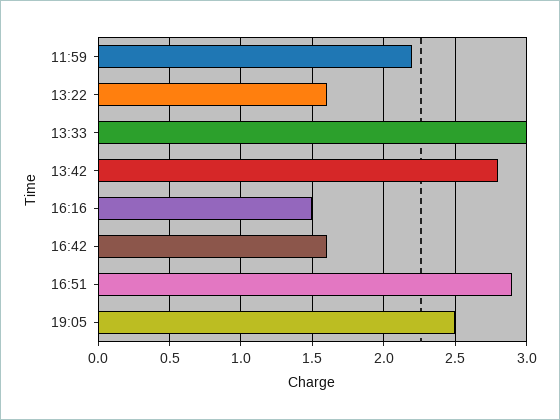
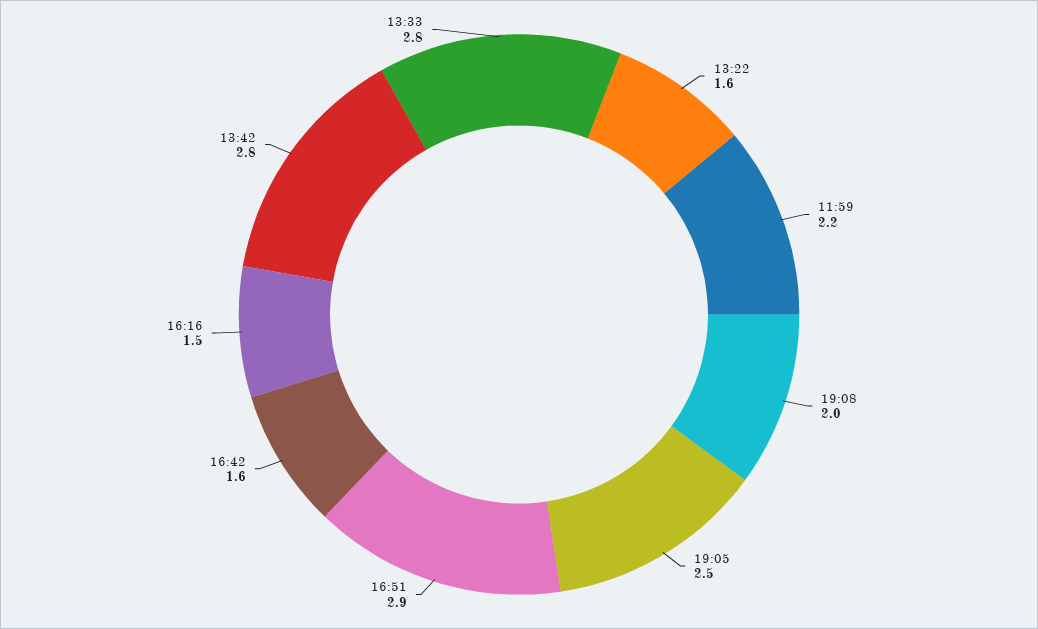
  {
    "11:59": 2.2,
    "13:22": 1.6,
-   "13:33": 3,
+   "13:33": 2.8,
    "13:42": 2.8,
    "16:16": 1.5,
    "16:42": 1.6,
    "16:51": 2.9,
-   "19:05": 2.5
+   "19:05": 2.5,
+   "19:08": 2
  }

